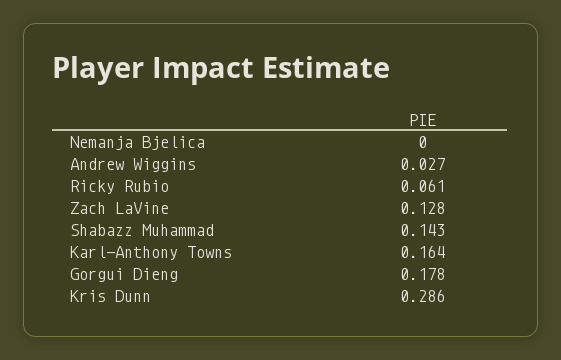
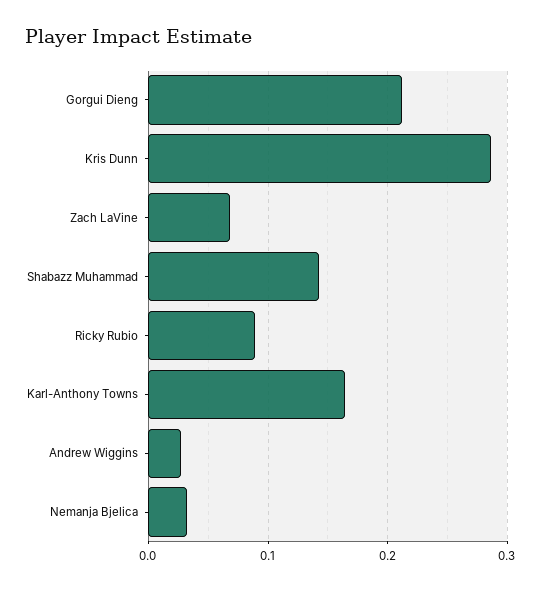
  {
-   "Nemanja Bjelica": 0,
+   "Nemanja Bjelica": 0.03,
    "Andrew Wiggins": 0.027,
-   "Ricky Rubio": 0.061,
+   "Ricky Rubio": 0.09,
-   "Zach LaVine": 0.128,
+   "Zach LaVine": 0.07,
    "Shabazz Muhammad": 0.143,
    "Karl-Anthony Towns": 0.164,
-   "Gorgui Dieng": 0.178,
+   "Gorgui Dieng": 0.21,
    "Kris Dunn": 0.286
  }

